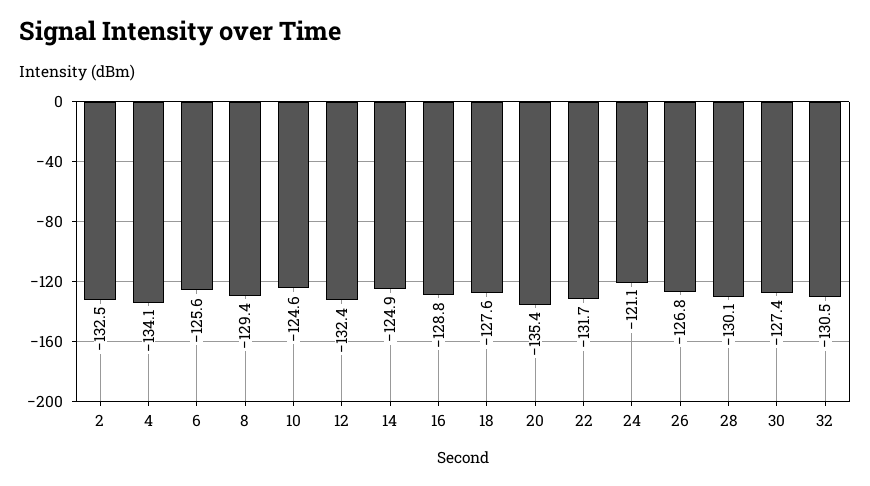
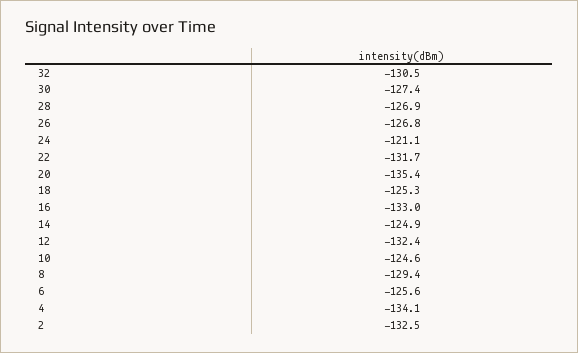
  {
    "2": -132.5,
    "4": -134.1,
    "6": -125.6,
    "8": -129.4,
    "10": -124.6,
    "12": -132.4,
    "14": -124.9,
-   "16": -128.8,
+   "16": -133,
-   "18": -127.6,
+   "18": -125.3,
    "20": -135.4,
    "22": -131.7,
    "24": -121.1,
    "26": -126.8,
-   "28": -130.1,
+   "28": -126.9,
    "30": -127.4,
    "32": -130.5
  }

